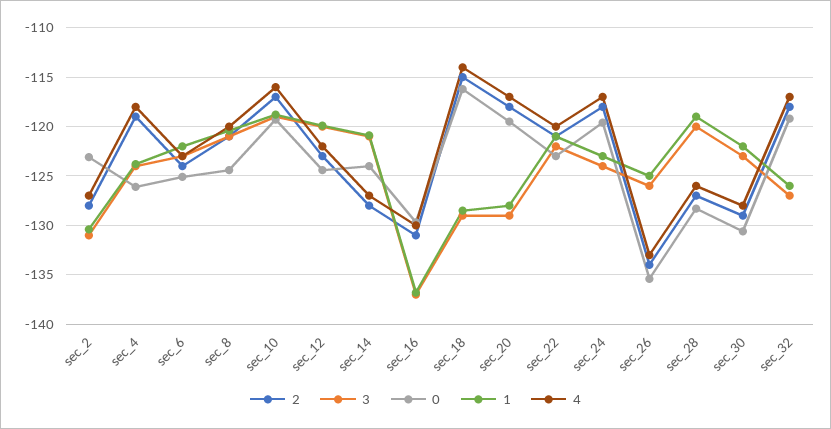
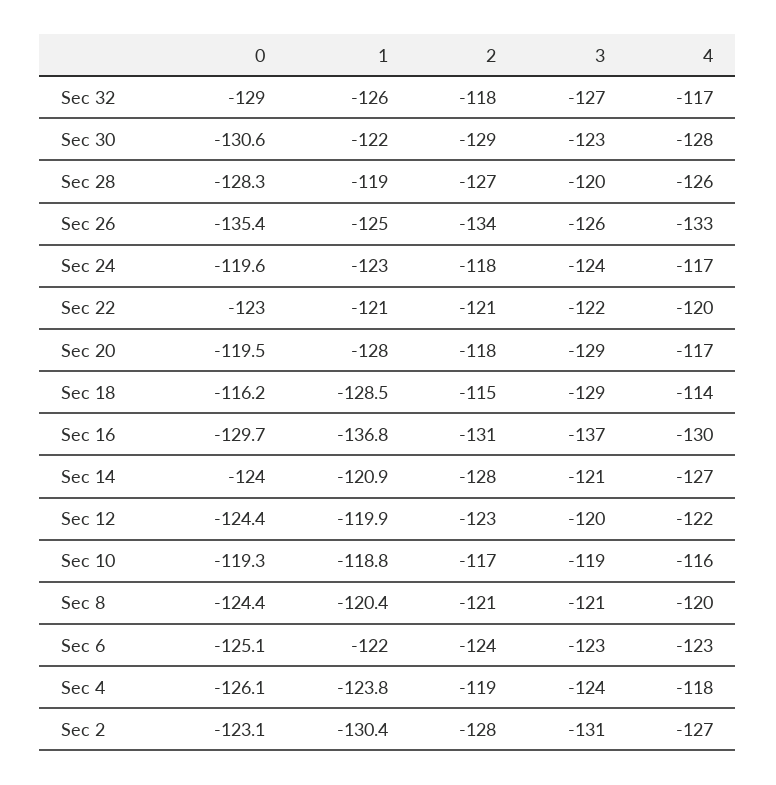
  {
    "2": {
      "sec_2": -128,
      "sec_4": -119,
      "sec_6": -124,
      "sec_8": -121,
      "sec_10": -117,
      "sec_12": -123,
      "sec_14": -128,
      "sec_16": -131,
      "sec_18": -115,
      "sec_20": -118,
      "sec_22": -121,
      "sec_24": -118,
      "sec_26": -134,
      "sec_28": -127,
      "sec_30": -129,
      "sec_32": -118
    },
    "3": {
      "sec_2": -131,
      "sec_4": -124,
      "sec_6": -123,
      "sec_8": -121,
      "sec_10": -119,
      "sec_12": -120,
      "sec_14": -121,
      "sec_16": -137,
      "sec_18": -129,
      "sec_20": -129,
      "sec_22": -122,
      "sec_24": -124,
      "sec_26": -126,
      "sec_28": -120,
      "sec_30": -123,
      "sec_32": -127
    },
    "0": {
      "sec_2": -123.1,
      "sec_4": -126.1,
      "sec_6": -125.1,
      "sec_8": -124.4,
      "sec_10": -119.3,
      "sec_12": -124.4,
      "sec_14": -124,
      "sec_16": -129.7,
      "sec_18": -116.2,
      "sec_20": -119.5,
      "sec_22": -123,
      "sec_24": -119.6,
      "sec_26": -135.4,
      "sec_28": -128.3,
      "sec_30": -130.6,
-     "sec_32": -119
+     "sec_32": -129
    },
    "1": {
      "sec_2": -130.4,
      "sec_4": -123.8,
      "sec_6": -122,
      "sec_8": -120.4,
      "sec_10": -118.8,
      "sec_12": -119.9,
      "sec_14": -120.9,
      "sec_16": -136.8,
      "sec_18": -128.5,
      "sec_20": -128,
      "sec_22": -121,
      "sec_24": -123,
      "sec_26": -125,
      "sec_28": -119,
      "sec_30": -122,
      "sec_32": -126
    },
    "4": {
      "sec_2": -127,
      "sec_4": -118,
      "sec_6": -123,
      "sec_8": -120,
      "sec_10": -116,
      "sec_12": -122,
      "sec_14": -127,
      "sec_16": -130,
      "sec_18": -114,
      "sec_20": -117,
      "sec_22": -120,
      "sec_24": -117,
      "sec_26": -133,
      "sec_28": -126,
      "sec_30": -128,
      "sec_32": -117
    }
  }

